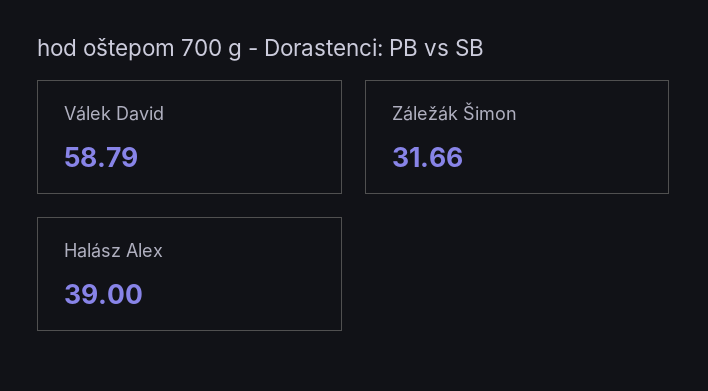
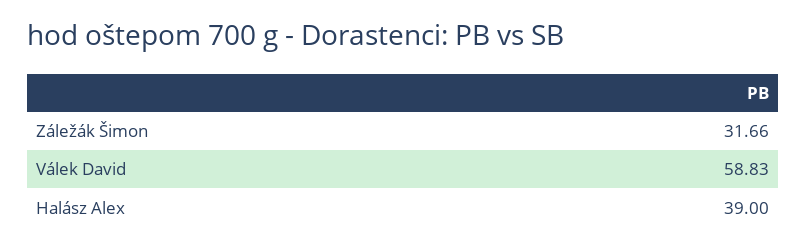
  {
-   "Válek David": 58.79,
+   "Válek David": 58.83,
    "Záležák Šimon": 31.66,
    "Halász Alex": 39
  }

